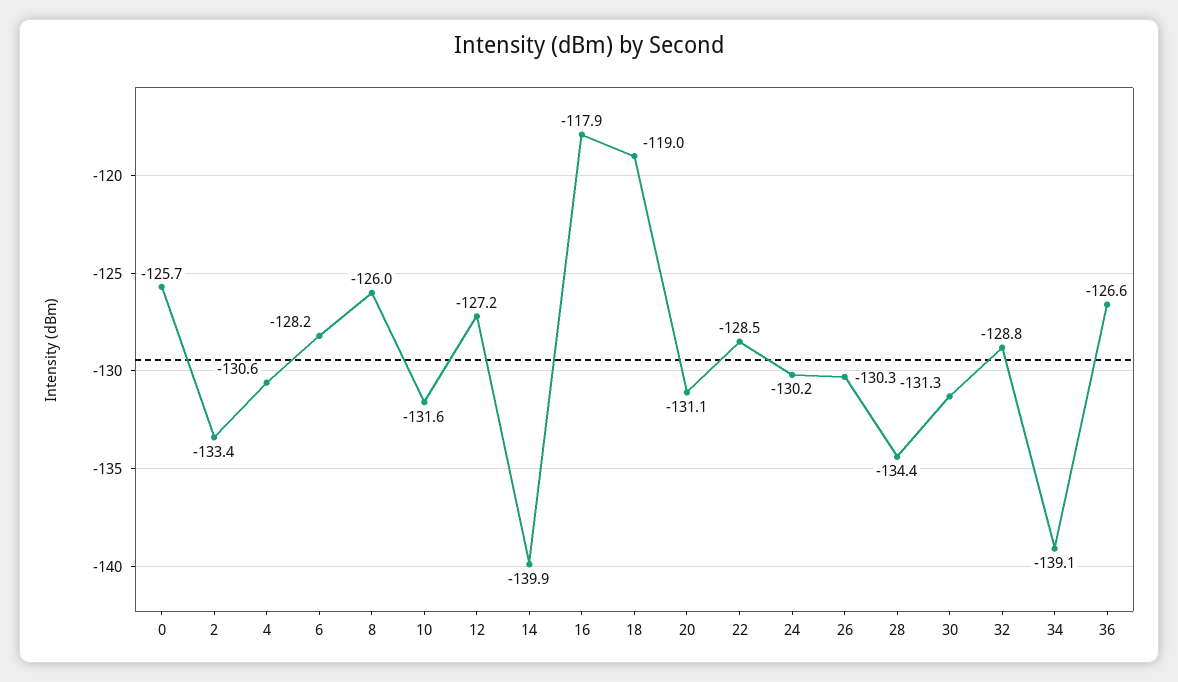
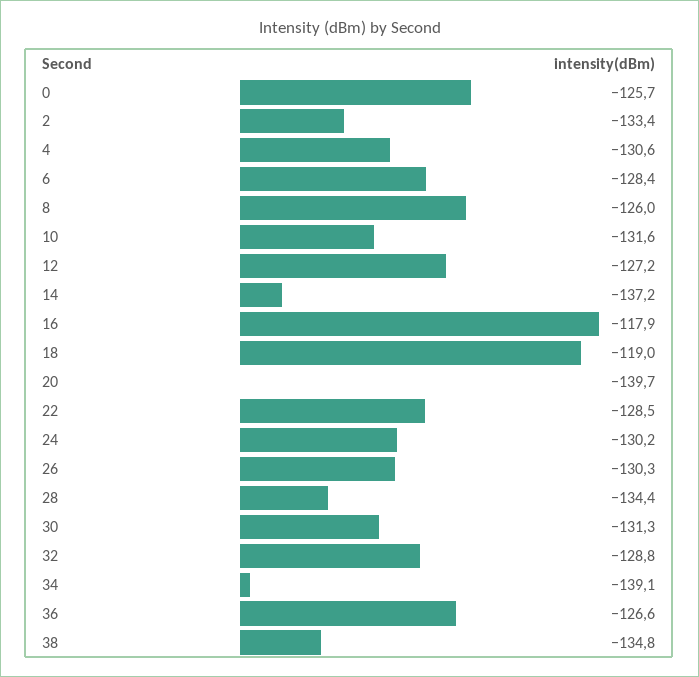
  {
    "0": -125.7,
    "2": -133.4,
    "4": -130.6,
-   "6": -128.2,
+   "6": -128.4,
    "8": -126,
    "10": -131.6,
    "12": -127.2,
-   "14": -139.9,
+   "14": -137.2,
    "16": -117.9,
    "18": -119,
-   "20": -131.1,
+   "20": -139.7,
    "22": -128.5,
    "24": -130.2,
    "26": -130.3,
    "28": -134.4,
    "30": -131.3,
    "32": -128.8,
    "34": -139.1,
-   "36": -126.6
+   "36": -126.6,
+   "38": -134.8
  }

